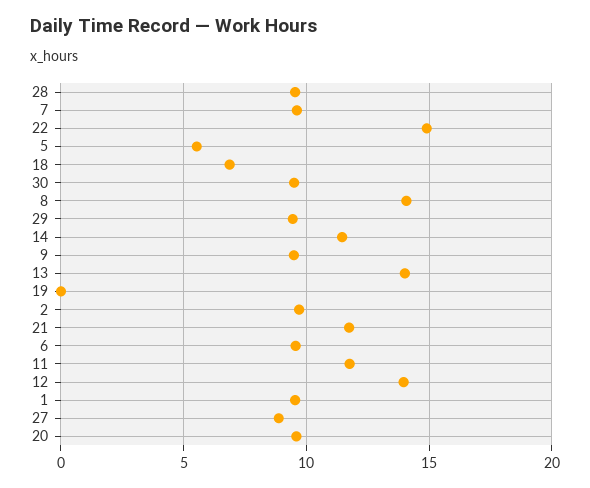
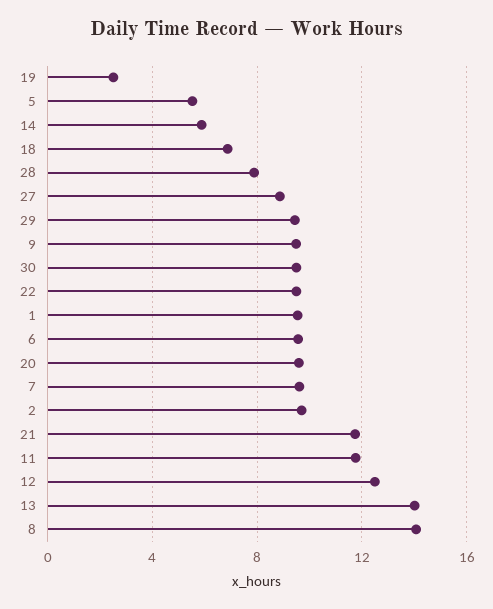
  {
-   "28": 9.5,
+   "28": 8,
    "7": 9.5,
-   "22": 15,
+   "22": 9.5,
    "5": 5.5,
    "18": 7,
    "30": 9.5,
    "8": 14,
    "29": 9.5,
-   "14": 11.5,
+   "14": 6,
    "9": 9.5,
    "13": 14,
-   "19": 0,
+   "19": 2.5,
    "2": 9.5,
    "21": 11.5,
    "6": 9.5,
    "11": 12,
-   "12": 14,
+   "12": 12.5,
    "1": 9.5,
    "27": 9,
    "20": 9.5
  }

